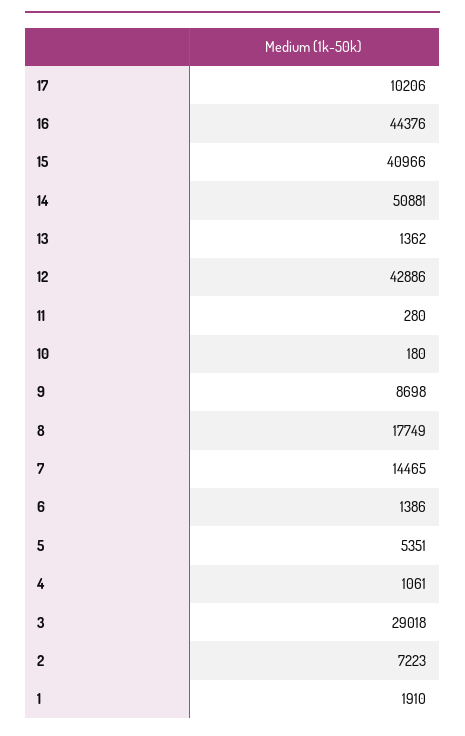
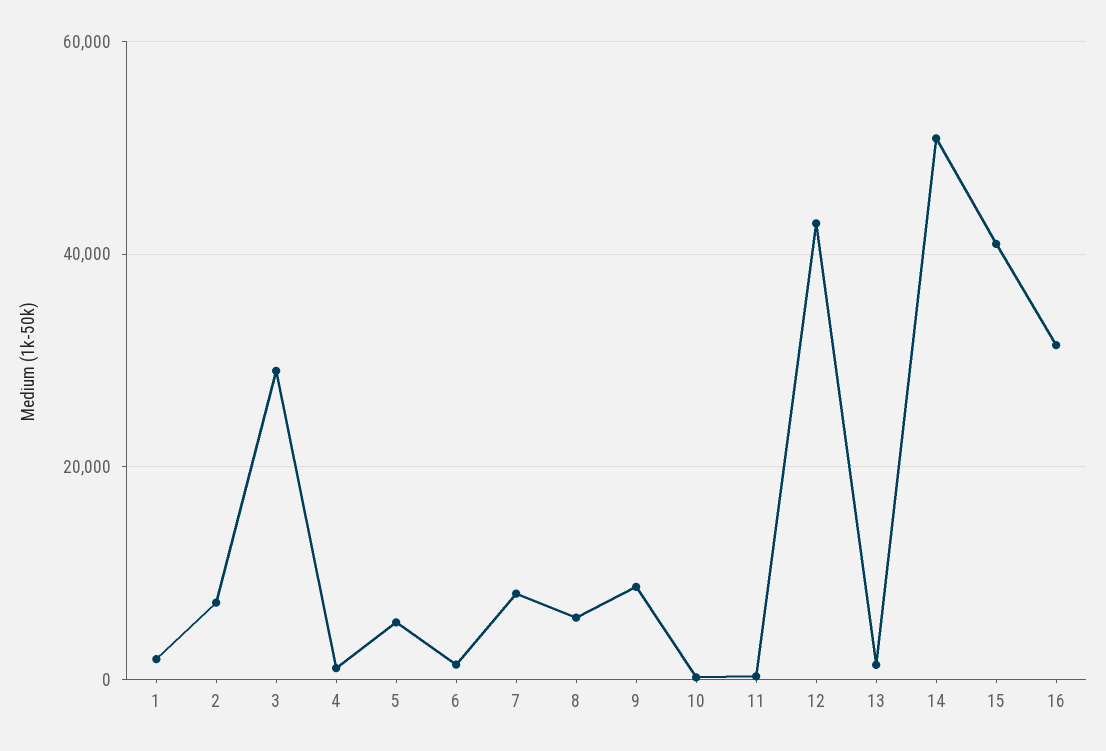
  {
-   "17": 10206,
-   "16": 44376,
+   "16": 32000,
    "15": 40966,
    "14": 50881,
    "13": 1362,
    "12": 42886,
    "11": 280,
    "10": 180,
    "9": 8698,
-   "8": 17749,
+   "8": 6000,
-   "7": 14465,
+   "7": 8000,
    "6": 1386,
    "5": 5351,
    "4": 1061,
    "3": 29018,
    "2": 7223,
    "1": 1910
  }

